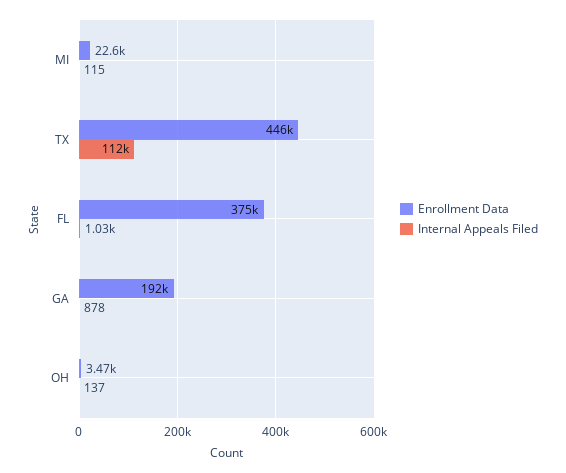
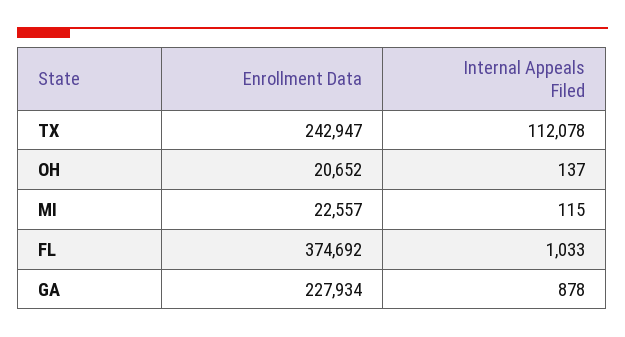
  {
    "Enrollment Data": {
      "MI": 22557,
-     "TX": 446000,
+     "TX": 242947,
      "FL": 374692,
-     "GA": 192000,
+     "GA": 227934,
-     "OH": 3470
+     "OH": 20652
    },
    "Internal Appeals Filed": {
      "MI": 115,
      "TX": 112078,
      "FL": 1033,
      "GA": 878,
      "OH": 137
    }
  }

